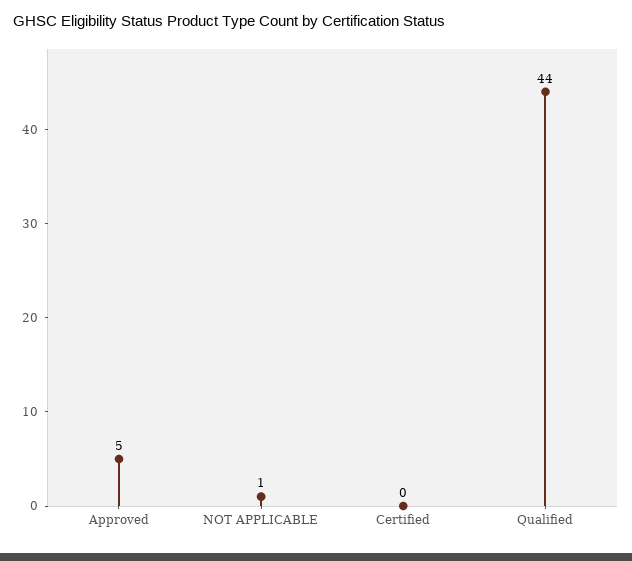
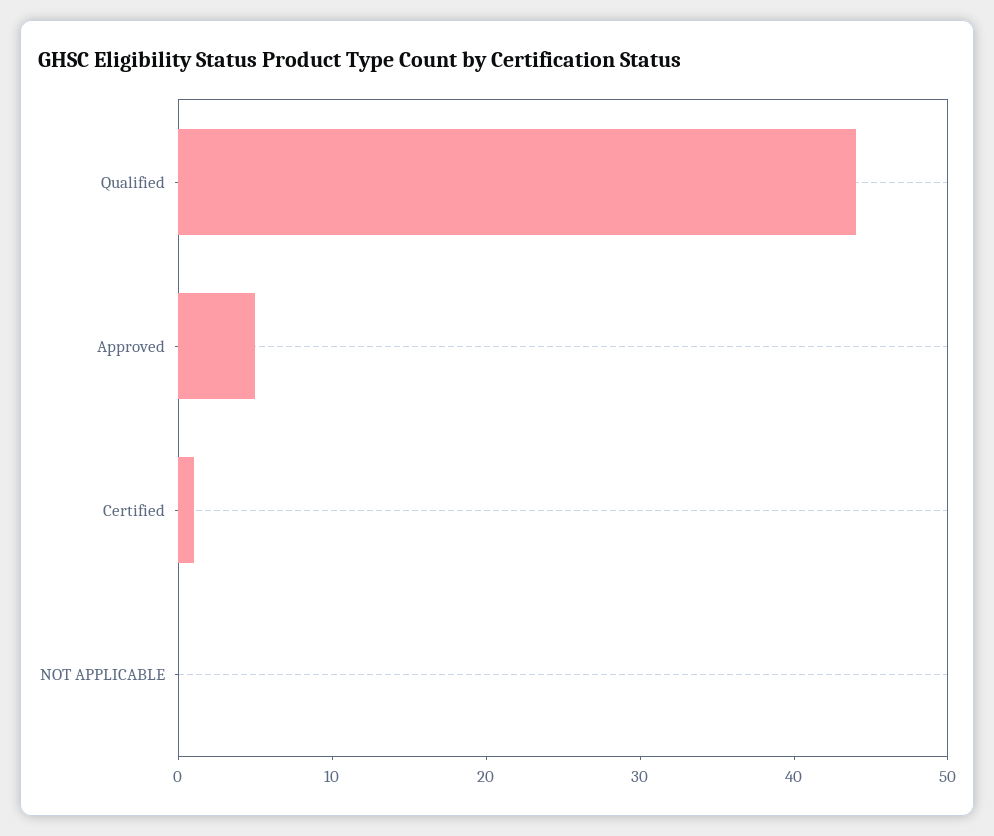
  {
    "Approved": 5,
-   "NOT APPLICABLE": 1,
+   "NOT APPLICABLE": 0,
-   "Certified": 0,
+   "Certified": 1,
    "Qualified": 44
  }

